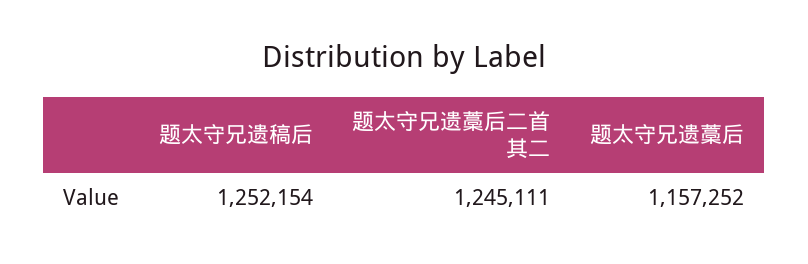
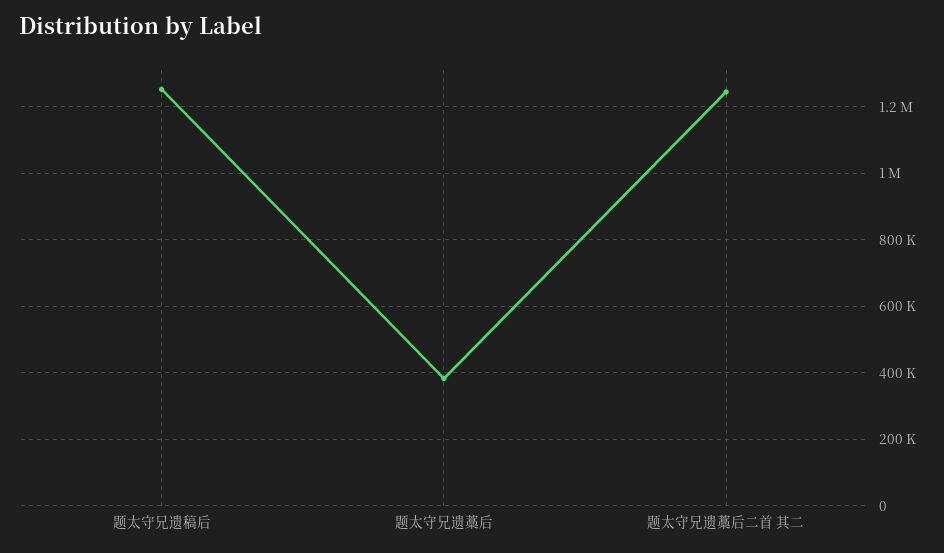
  {
    "题太守兄遗稿后": 1252154,
    "题太守兄遗藁后二首 其二": 1245111,
-   "题太守兄遗藁后": 1157252
+   "题太守兄遗藁后": 380000
  }

